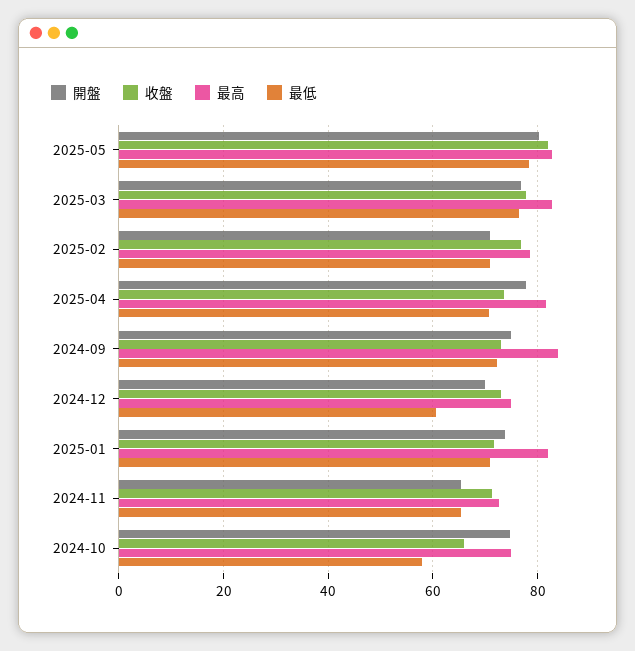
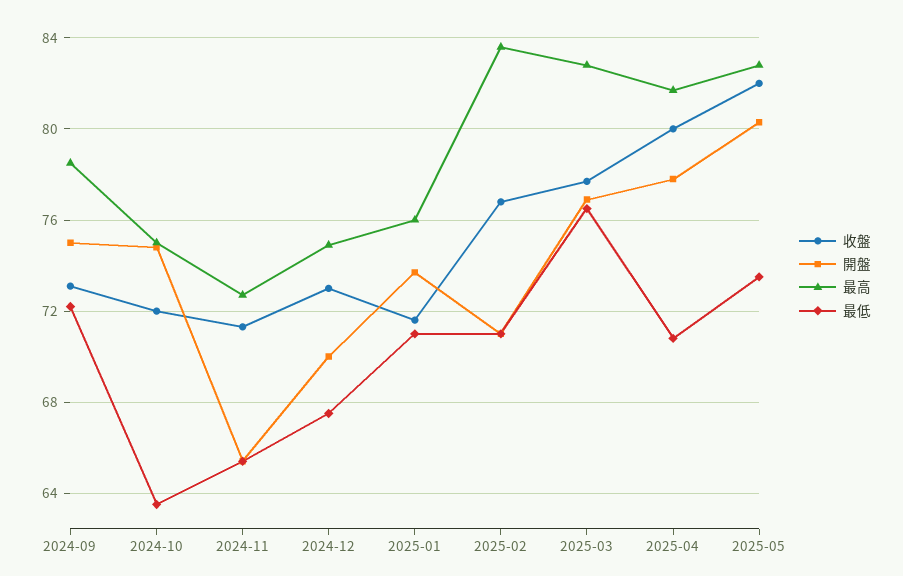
  {
    "開盤": {
      "2025-05": 80.5,
      "2025-03": 77,
      "2025-02": 71,
      "2025-04": 78,
      "2024-09": 75,
      "2024-12": 70,
      "2025-01": 73.5,
      "2024-11": 65.5,
      "2024-10": 75
    },
    "收盤": {
      "2025-05": 82,
      "2025-03": 77.5,
      "2025-02": 77,
-     "2025-04": 74,
+     "2025-04": 80,
      "2024-09": 73,
      "2024-12": 73,
      "2025-01": 71.5,
      "2024-11": 71.5,
-     "2024-10": 66
+     "2024-10": 72
    },
    "最高": {
      "2025-05": 83,
      "2025-03": 83,
-     "2025-02": 78,
+     "2025-02": 83.5,
      "2025-04": 81.5,
-     "2024-09": 84,
+     "2024-09": 78.5,
      "2024-12": 75,
-     "2025-01": 82,
+     "2025-01": 76,
      "2024-11": 72.5,
      "2024-10": 75
    },
    "最低": {
-     "2025-05": 78,
+     "2025-05": 73.5,
      "2025-03": 76.5,
      "2025-02": 71,
      "2025-04": 71,
      "2024-09": 72,
-     "2024-12": 60,
+     "2024-12": 67.5,
      "2025-01": 71,
      "2024-11": 65.5,
-     "2024-10": 58
+     "2024-10": 63.5
    }
  }

